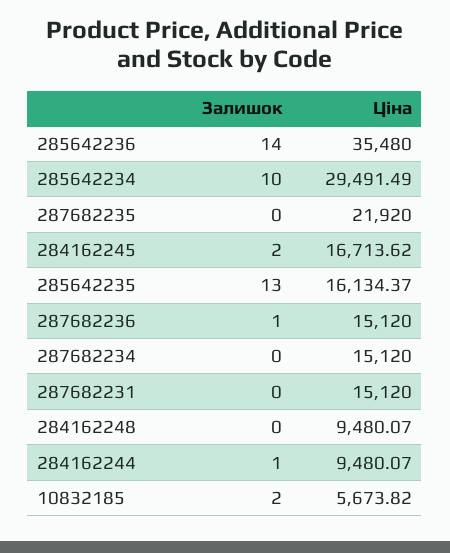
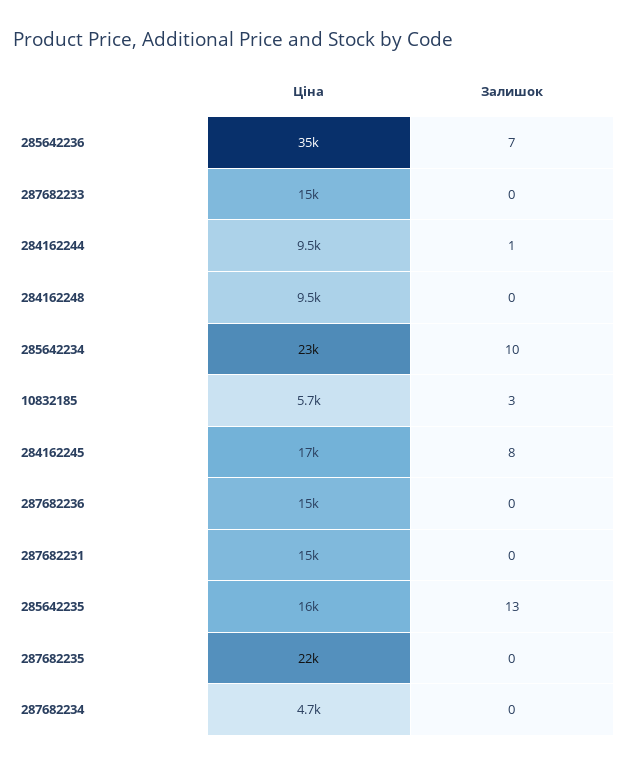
  {
    "Залишок": {
-     "285642236": 14,
+     "285642236": 7,
      "285642234": 10,
      "287682235": 0,
-     "284162245": 2,
+     "284162245": 8,
      "285642235": 13,
-     "287682236": 1,
+     "287682236": 0,
      "287682234": 0,
      "287682231": 0,
      "284162248": 0,
      "284162244": 1,
-     "10832185": 2
+     "10832185": 3,
+     "287682233": 0
    },
    "Ціна": {
      "285642236": 35480,
-     "285642234": 29491.49,
+     "285642234": 23000,
      "287682235": 21920,
      "284162245": 16713.62,
      "285642235": 16134.37,
      "287682236": 15120,
-     "287682234": 15120,
+     "287682234": 4700,
      "287682231": 15120,
      "284162248": 9480.07,
      "284162244": 9480.07,
-     "10832185": 5673.82
+     "10832185": 5673.82,
+     "287682233": 15000
    }
  }

